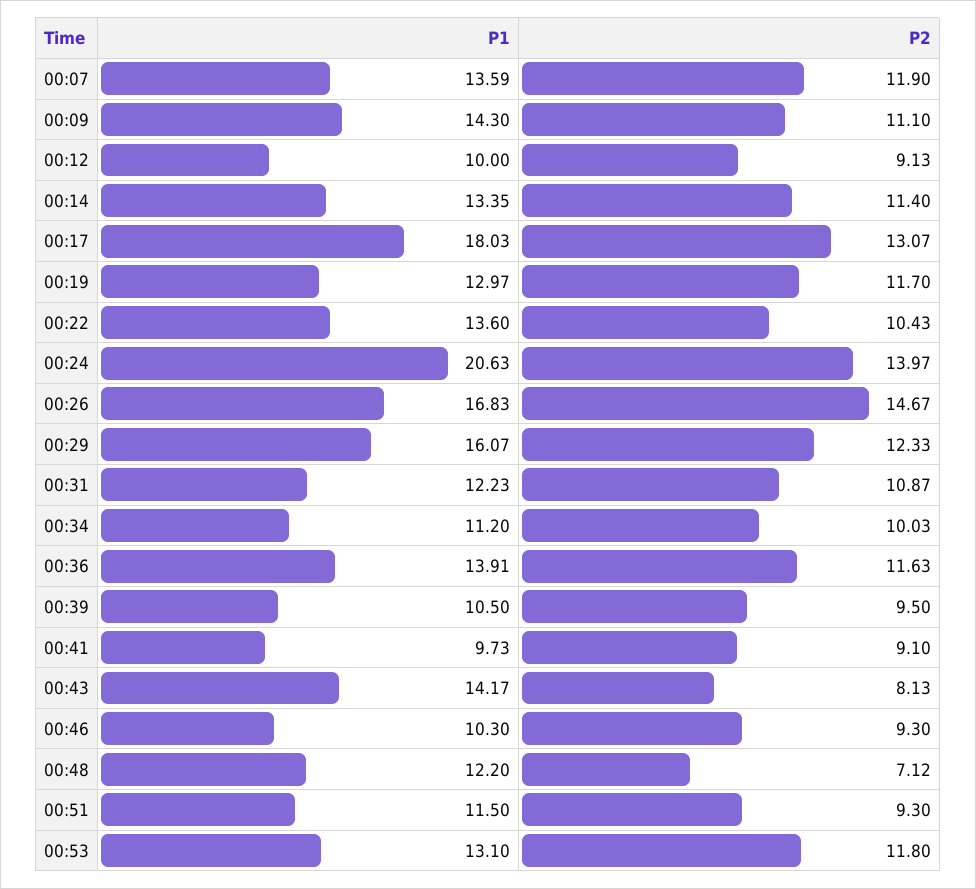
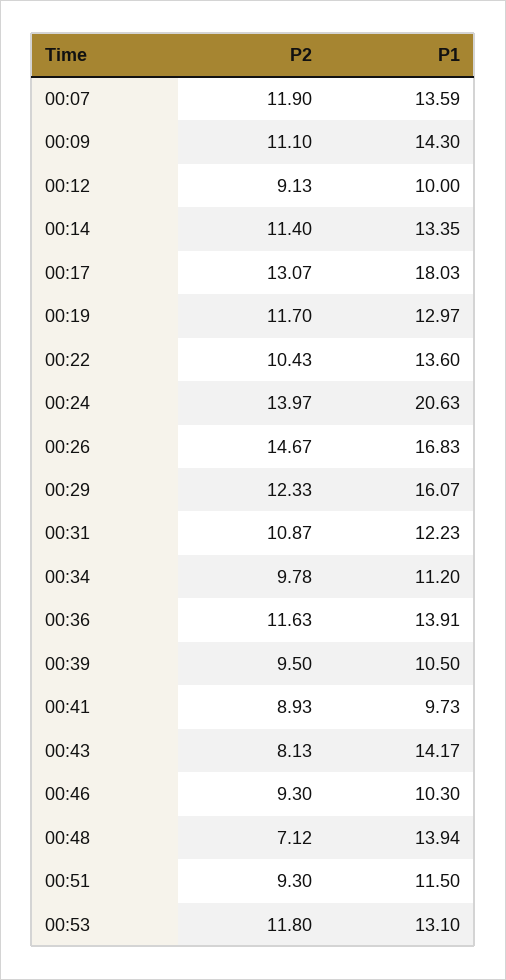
  {
    "P1": {
      "00:07": 13.59,
      "00:09": 14.3,
      "00:12": 10,
      "00:14": 13.35,
      "00:17": 18.03,
      "00:19": 12.97,
      "00:22": 13.6,
      "00:24": 20.63,
      "00:26": 16.83,
      "00:29": 16.07,
      "00:31": 12.23,
      "00:34": 11.2,
      "00:36": 13.91,
      "00:39": 10.5,
      "00:41": 9.73,
      "00:43": 14.17,
      "00:46": 10.3,
-     "00:48": 12.2,
+     "00:48": 13.94,
      "00:51": 11.5,
      "00:53": 13.1
    },
    "P2": {
      "00:07": 11.9,
      "00:09": 11.1,
      "00:12": 9.13,
      "00:14": 11.4,
      "00:17": 13.07,
      "00:19": 11.7,
      "00:22": 10.43,
      "00:24": 13.97,
      "00:26": 14.67,
      "00:29": 12.33,
      "00:31": 10.87,
-     "00:34": 10.03,
+     "00:34": 9.78,
      "00:36": 11.63,
      "00:39": 9.5,
-     "00:41": 9.1,
+     "00:41": 8.93,
      "00:43": 8.13,
      "00:46": 9.3,
      "00:48": 7.12,
      "00:51": 9.3,
      "00:53": 11.8
    }
  }

